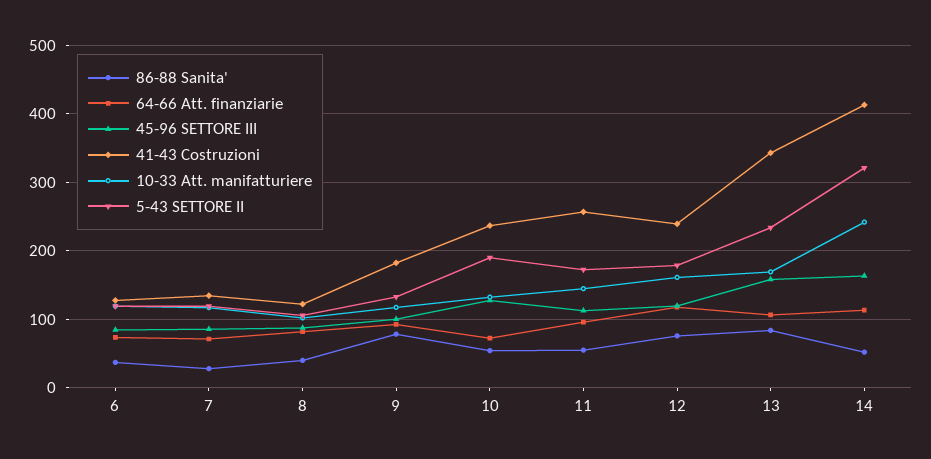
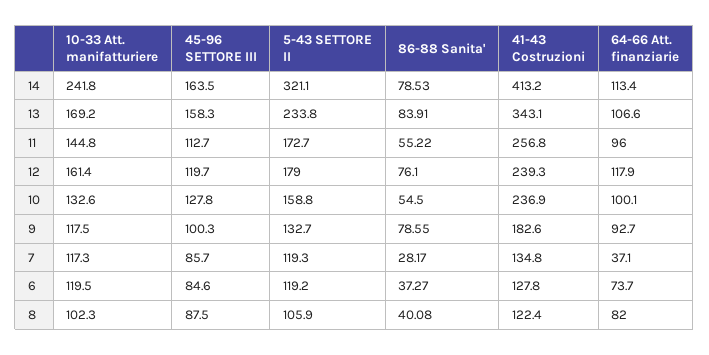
  {
    "86-88 Sanita'": {
      "6": 37.27,
      "7": 28.17,
      "8": 40.08,
      "9": 78.55,
      "10": 54.5,
      "11": 55.22,
      "12": 76.1,
      "13": 83.91,
-     "14": 50
+     "14": 78.53
    },
    "64-66 Att. finanziarie": {
      "6": 73.7,
-     "7": 70,
+     "7": 37.1,
      "8": 82,
      "9": 92.7,
-     "10": 70,
+     "10": 100.1,
      "11": 96,
      "12": 117.9,
      "13": 106.6,
      "14": 113.4
    },
    "45-96 SETTORE III": {
      "6": 84.6,
      "7": 85.7,
      "8": 87.5,
      "9": 100.3,
      "10": 127.8,
      "11": 112.7,
      "12": 119.7,
      "13": 158.3,
      "14": 163.5
    },
    "41-43 Costruzioni": {
      "6": 127.8,
      "7": 134.8,
      "8": 122.4,
      "9": 182.6,
      "10": 236.9,
      "11": 256.8,
      "12": 239.3,
      "13": 343.1,
      "14": 413.2
    },
    "10-33 Att. manifatturiere": {
      "6": 119.5,
      "7": 117.3,
      "8": 102.3,
      "9": 117.5,
      "10": 132.6,
      "11": 144.8,
      "12": 161.4,
      "13": 169.2,
      "14": 241.8
    },
    "5-43 SETTORE II": {
      "6": 119.2,
      "7": 119.3,
      "8": 105.9,
      "9": 132.7,
-     "10": 190,
+     "10": 158.8,
      "11": 172.7,
      "12": 179,
      "13": 233.8,
      "14": 321.1
    }
  }

